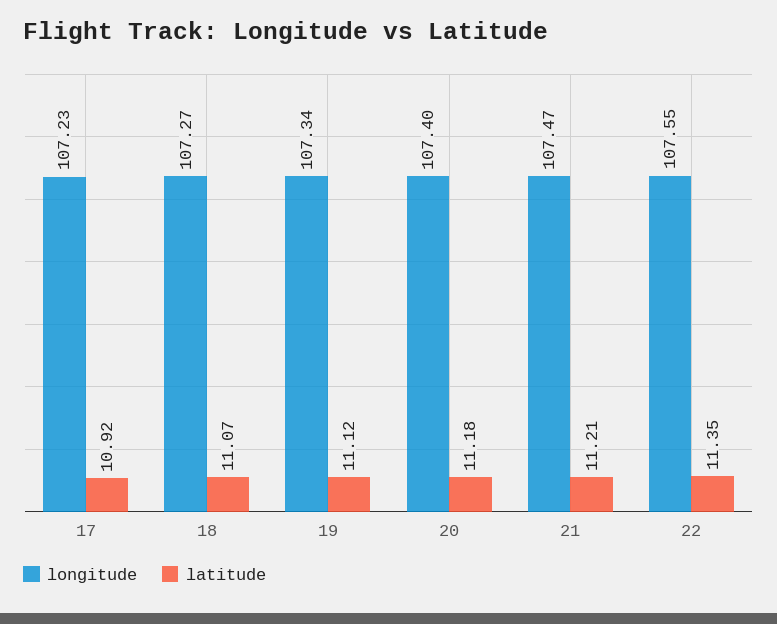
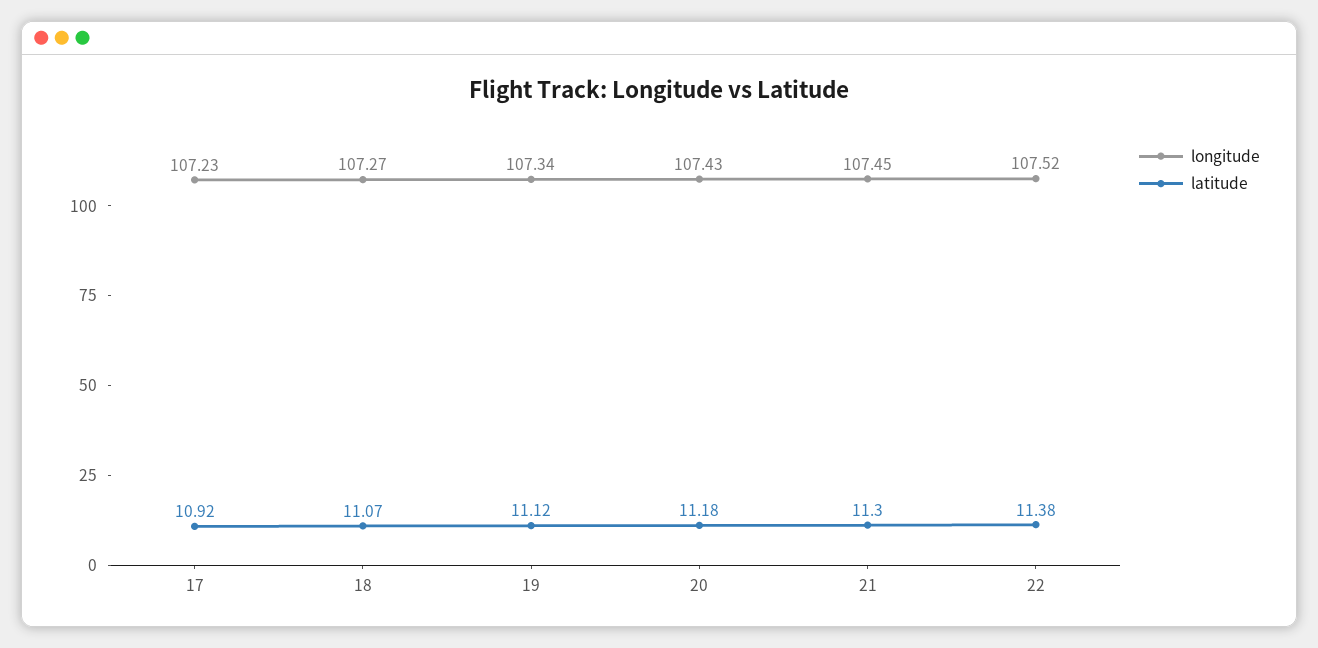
  {
    "longitude": {
      "17": 107.23,
      "18": 107.27,
      "19": 107.34,
-     "20": 107.4,
+     "20": 107.43,
-     "21": 107.47,
+     "21": 107.45,
-     "22": 107.55
+     "22": 107.52
    },
    "latitude": {
      "17": 10.92,
      "18": 11.07,
      "19": 11.12,
      "20": 11.18,
-     "21": 11.21,
+     "21": 11.3,
-     "22": 11.35
+     "22": 11.38
    }
  }

